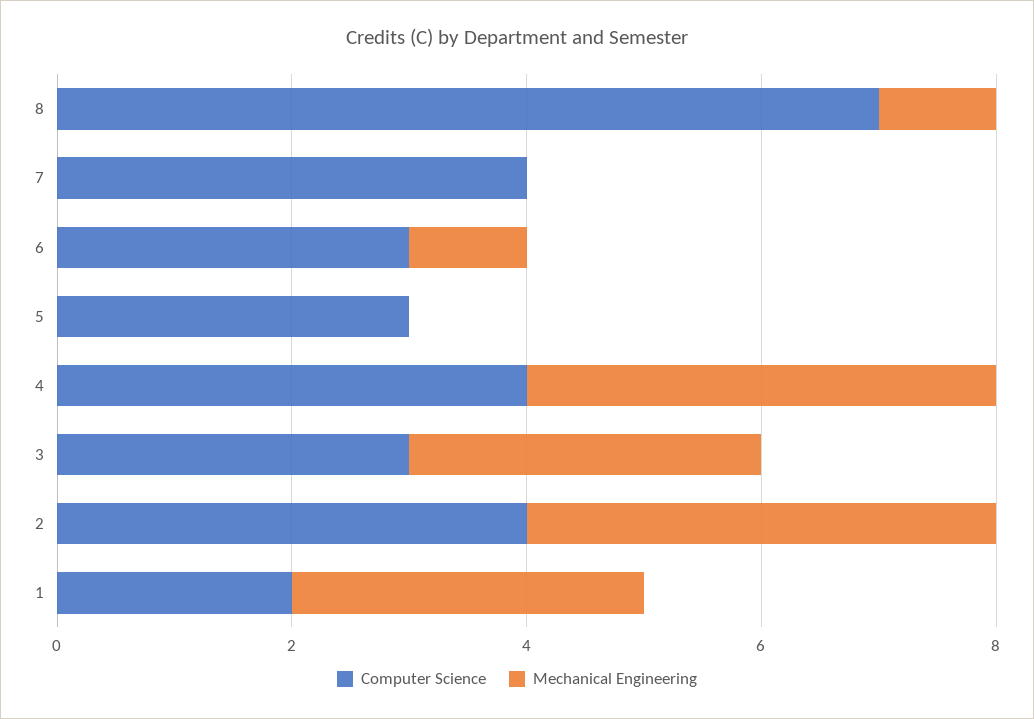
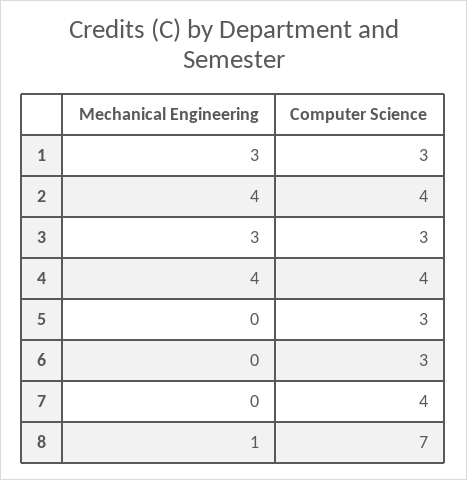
  {
    "Computer Science": {
      "8": 7,
      "7": 4,
      "6": 3,
      "5": 3,
      "4": 4,
      "3": 3,
      "2": 4,
-     "1": 2
+     "1": 3
    },
    "Mechanical Engineering": {
      "8": 1,
      "7": 0,
-     "6": 1,
+     "6": 0,
      "5": 0,
      "4": 4,
      "3": 3,
      "2": 4,
      "1": 3
    }
  }

